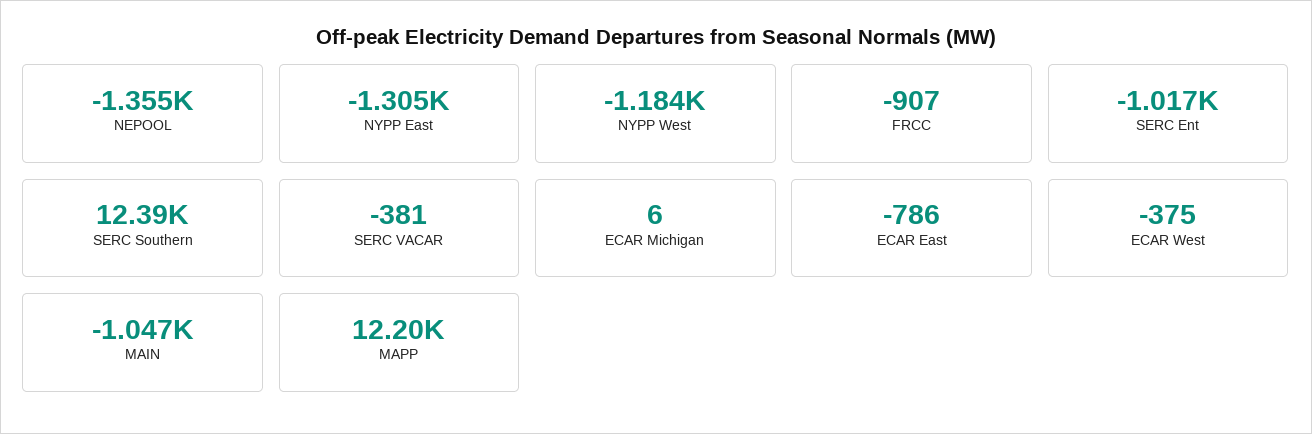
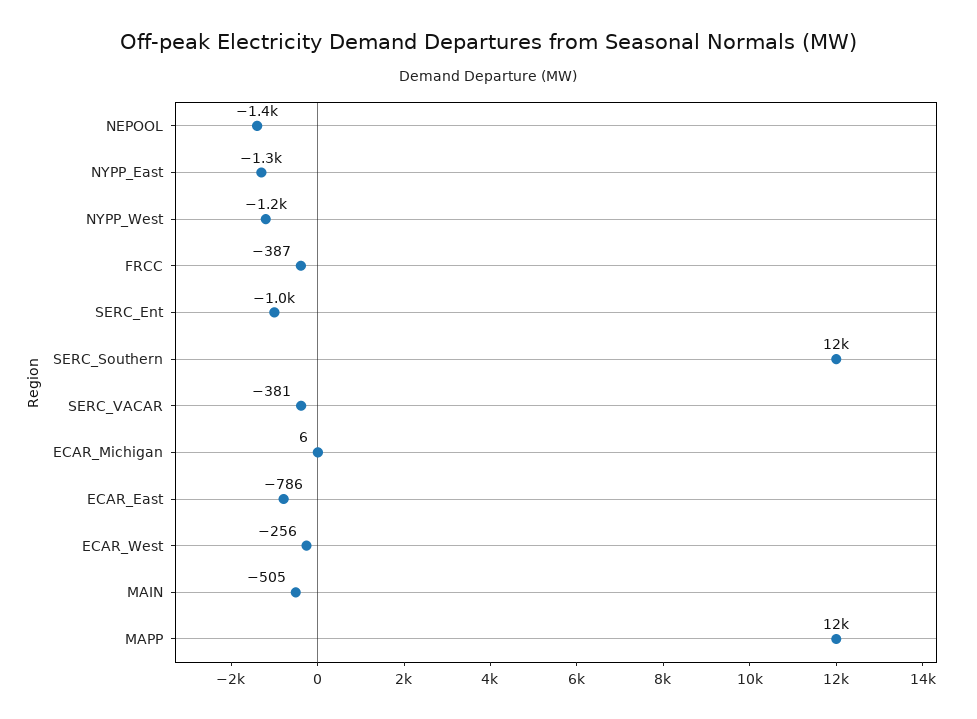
  {
    "NEPOOL": -1355,
    "NYPP East": -1305,
    "NYPP West": -1184,
-   "FRCC": -907,
+   "FRCC": -387,
    "SERC Ent": -1017,
    "SERC Southern": 12390,
    "SERC VACAR": -381,
    "ECAR Michigan": 6,
    "ECAR East": -786,
-   "ECAR West": -375,
+   "ECAR West": -256,
-   "MAIN": -1047,
+   "MAIN": -505,
    "MAPP": 12200
  }

